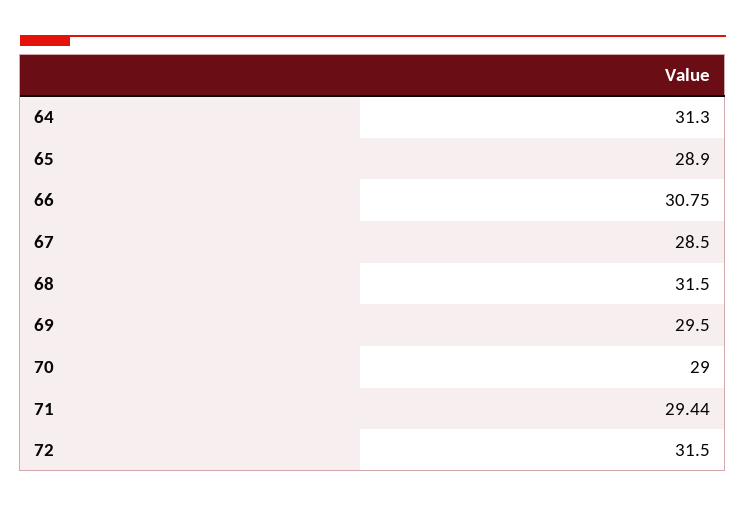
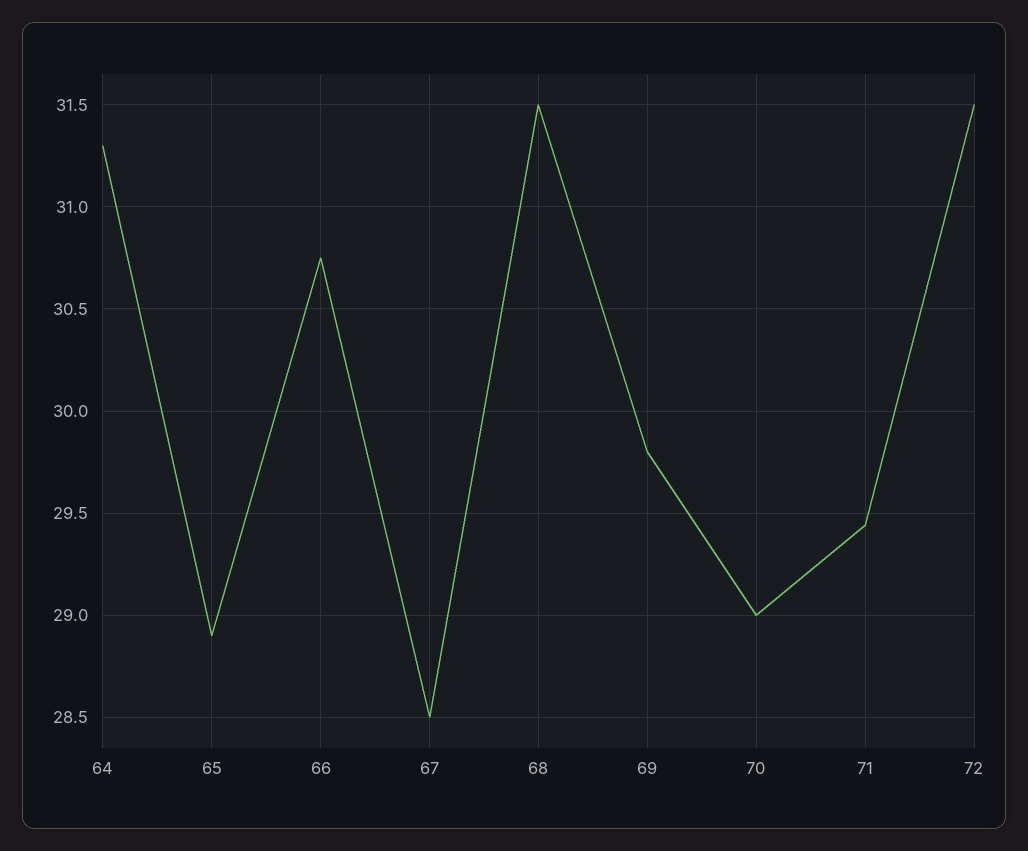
  {
    "64": 31.3,
    "65": 28.9,
    "66": 30.75,
    "67": 28.5,
    "68": 31.5,
-   "69": 29.5,
+   "69": 29.8,
    "70": 29,
    "71": 29.44,
    "72": 31.5
  }

